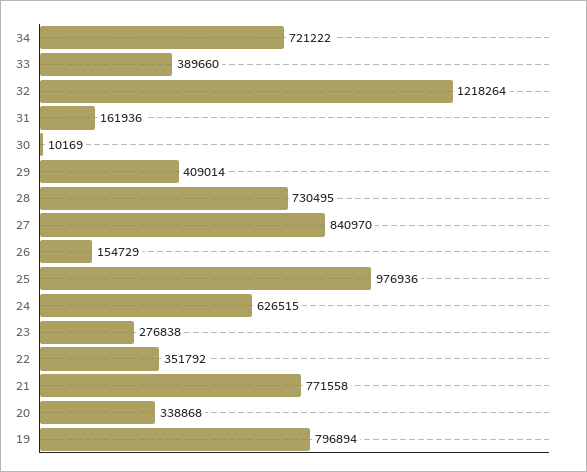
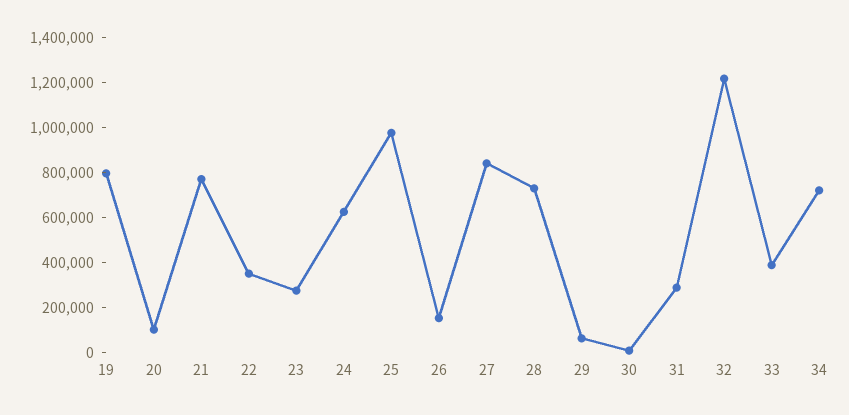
  {
    "34": 721222,
    "33": 389660,
    "32": 1218264,
-   "31": 161936,
+   "31": 300000,
    "30": 10169,
-   "29": 409014,
+   "29": 50000,
    "28": 730495,
    "27": 840970,
    "26": 154729,
    "25": 976936,
    "24": 626515,
    "23": 276838,
    "22": 351792,
    "21": 771558,
-   "20": 338868,
+   "20": 100000,
    "19": 796894
  }

